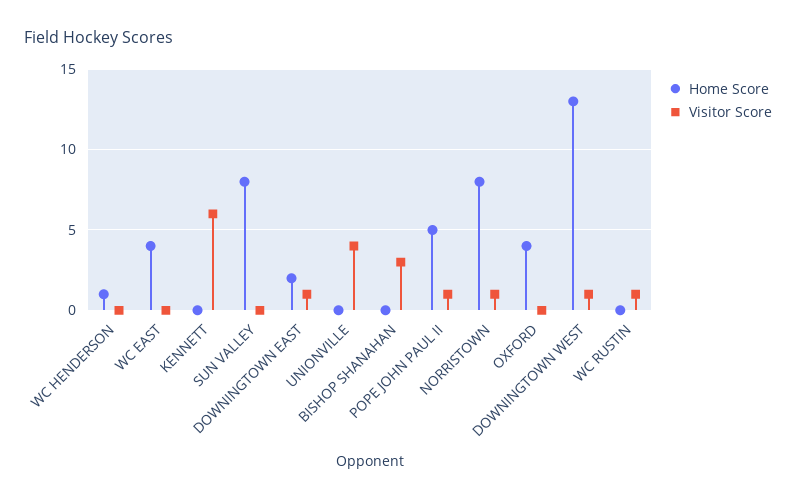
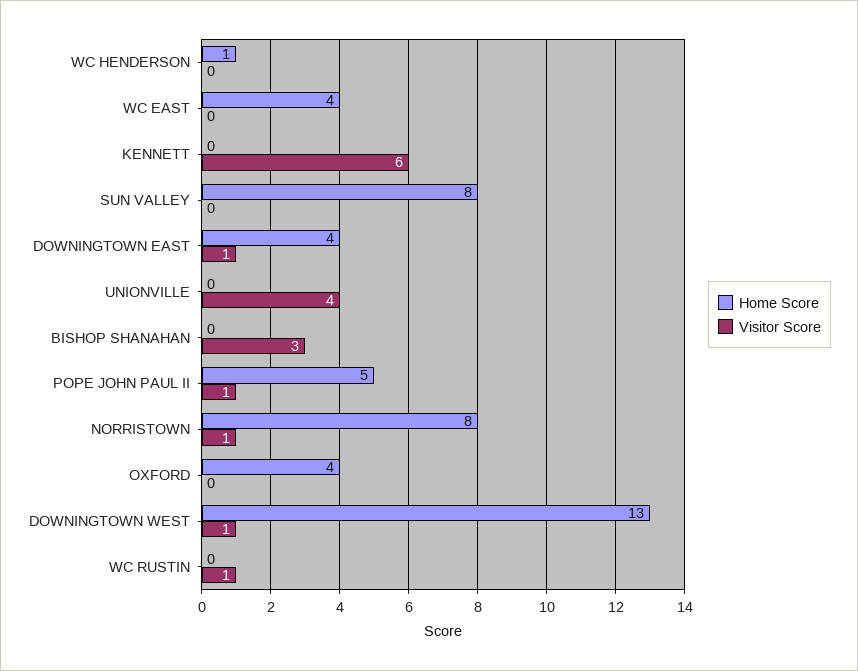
  {
    "Home Score": {
      "WC HENDERSON": 1,
      "WC EAST": 4,
      "KENNETT": 0,
      "SUN VALLEY": 8,
-     "DOWNINGTOWN EAST": 2,
+     "DOWNINGTOWN EAST": 4,
      "UNIONVILLE": 0,
      "BISHOP SHANAHAN": 0,
      "POPE JOHN PAUL II": 5,
      "NORRISTOWN": 8,
      "OXFORD": 4,
      "DOWNINGTOWN WEST": 13,
      "WC RUSTIN": 0
    },
    "Visitor Score": {
      "WC HENDERSON": 0,
      "WC EAST": 0,
      "KENNETT": 6,
      "SUN VALLEY": 0,
      "DOWNINGTOWN EAST": 1,
      "UNIONVILLE": 4,
      "BISHOP SHANAHAN": 3,
      "POPE JOHN PAUL II": 1,
      "NORRISTOWN": 1,
      "OXFORD": 0,
      "DOWNINGTOWN WEST": 1,
      "WC RUSTIN": 1
    }
  }

